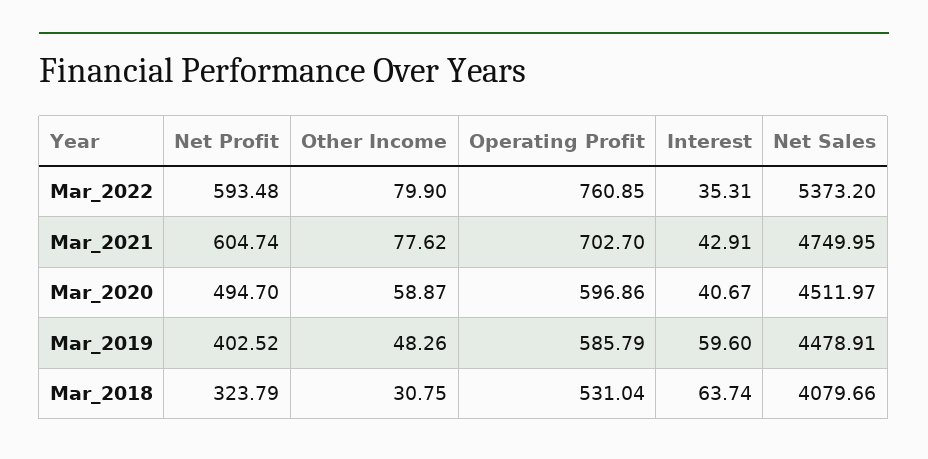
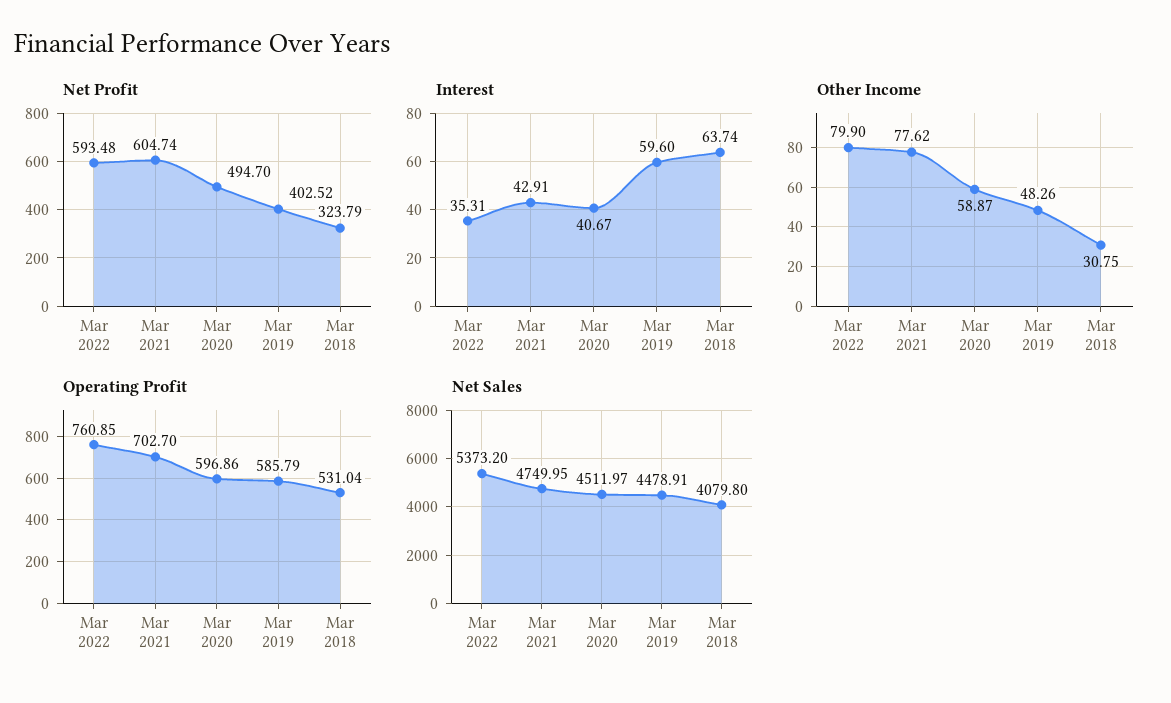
  {
    "Net Profit": {
      "Mar_2022": 593.48,
      "Mar_2021": 604.74,
      "Mar_2020": 494.7,
      "Mar_2019": 402.52,
      "Mar_2018": 323.79
    },
    "Other Income": {
      "Mar_2022": 79.9,
      "Mar_2021": 77.62,
      "Mar_2020": 58.87,
      "Mar_2019": 48.26,
      "Mar_2018": 30.75
    },
    "Operating Profit": {
      "Mar_2022": 760.85,
      "Mar_2021": 702.7,
      "Mar_2020": 596.86,
      "Mar_2019": 585.79,
      "Mar_2018": 531.04
    },
    "Interest": {
      "Mar_2022": 35.31,
      "Mar_2021": 42.91,
      "Mar_2020": 40.67,
      "Mar_2019": 59.6,
      "Mar_2018": 63.74
    },
    "Net Sales": {
      "Mar_2022": 5373.2,
      "Mar_2021": 4749.95,
      "Mar_2020": 4511.97,
      "Mar_2019": 4478.91,
-     "Mar_2018": 4079.66
+     "Mar_2018": 4079.8
    }
  }

